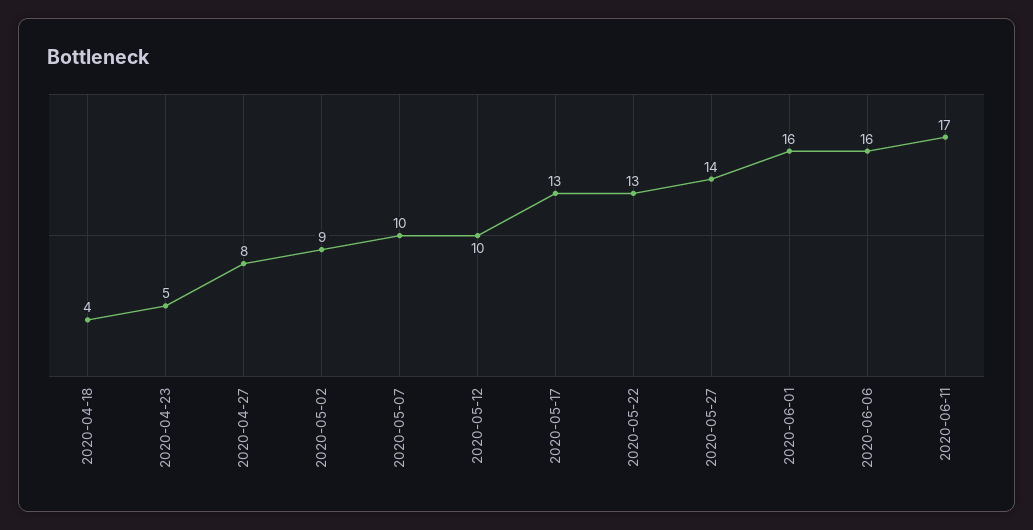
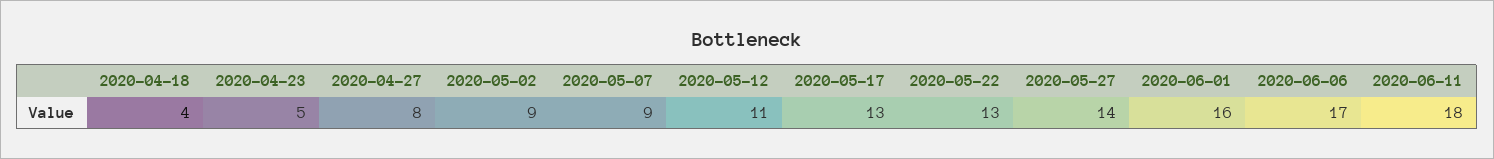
  {
    "2020-04-18": 4,
    "2020-04-23": 5,
    "2020-04-27": 8,
    "2020-05-02": 9,
-   "2020-05-07": 10,
+   "2020-05-07": 9,
-   "2020-05-12": 10,
+   "2020-05-12": 11,
    "2020-05-17": 13,
    "2020-05-22": 13,
    "2020-05-27": 14,
    "2020-06-01": 16,
-   "2020-06-06": 16,
+   "2020-06-06": 17,
-   "2020-06-11": 17
+   "2020-06-11": 18
  }

